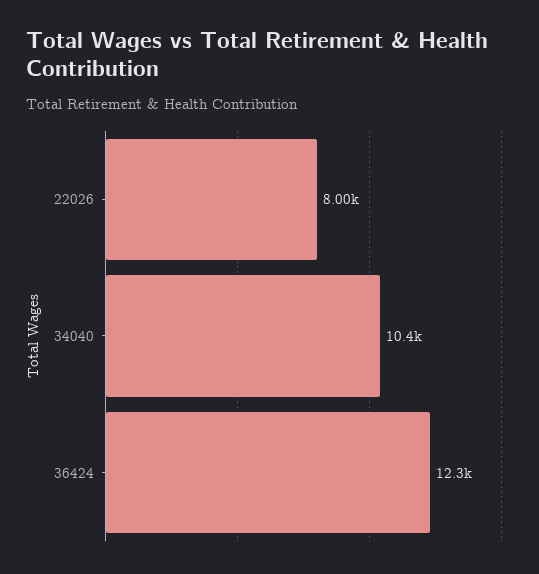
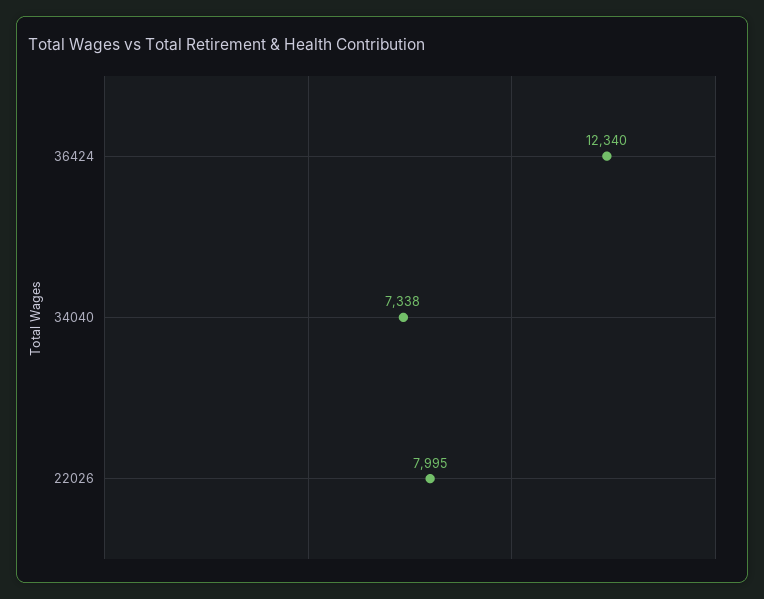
  {
    "22026": 7995,
-   "34040": 10400,
+   "34040": 7338,
    "36424": 12340
  }

